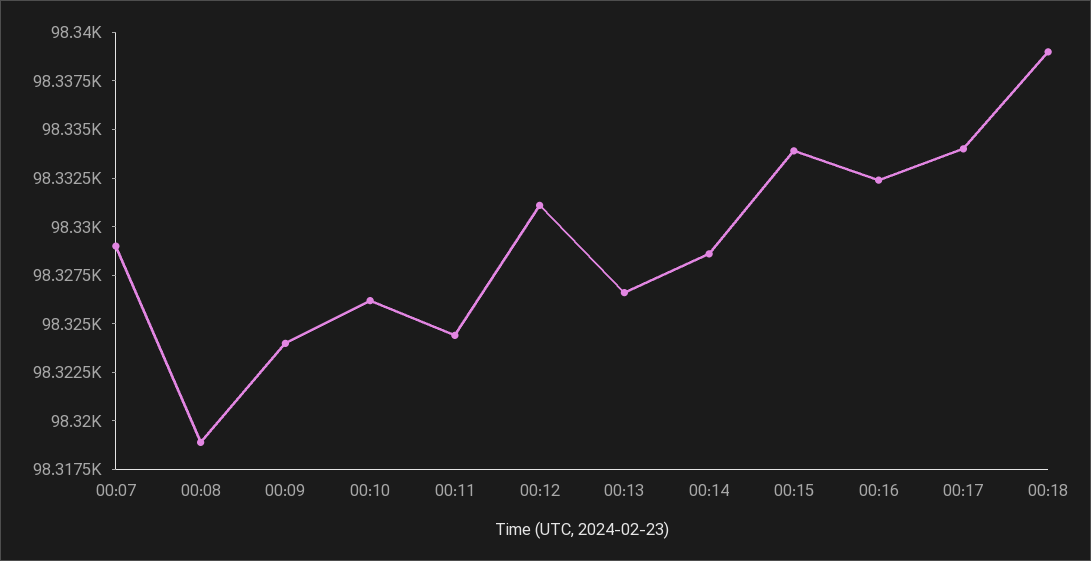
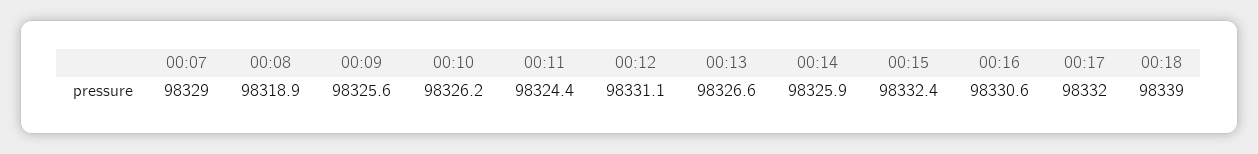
  {
    "00:07": 98329,
    "00:08": 98318.9,
-   "00:09": 98324,
+   "00:09": 98325.6,
    "00:10": 98326.2,
    "00:11": 98324.4,
    "00:12": 98331.1,
    "00:13": 98326.6,
-   "00:14": 98328.5,
+   "00:14": 98325.9,
-   "00:15": 98334,
+   "00:15": 98332.4,
-   "00:16": 98332.5,
+   "00:16": 98330.6,
-   "00:17": 98334,
+   "00:17": 98332,
    "00:18": 98339
  }

